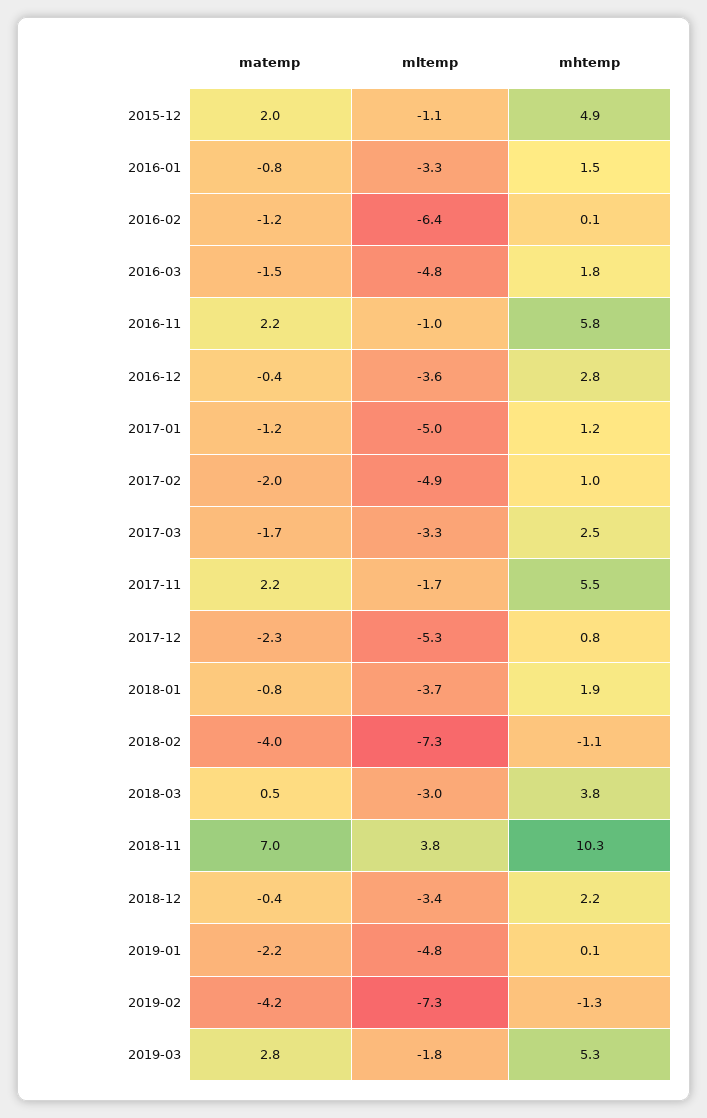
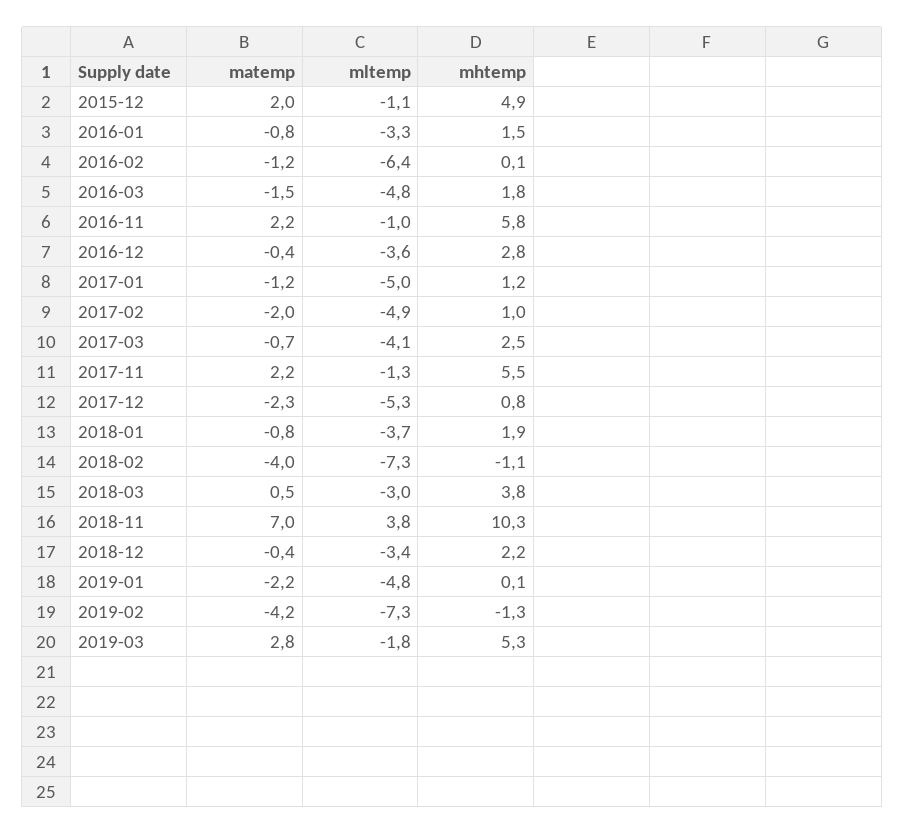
  {
    "matemp": {
      "2015-12": 2,
      "2016-01": -0.8,
      "2016-02": -1.2,
      "2016-03": -1.5,
      "2016-11": 2.2,
      "2016-12": -0.4,
      "2017-01": -1.2,
      "2017-02": -2,
-     "2017-03": -1.7,
+     "2017-03": -0.7,
      "2017-11": 2.2,
      "2017-12": -2.3,
      "2018-01": -0.8,
      "2018-02": -4,
      "2018-03": 0.5,
      "2018-11": 7,
      "2018-12": -0.4,
      "2019-01": -2.2,
      "2019-02": -4.2,
      "2019-03": 2.8
    },
    "mltemp": {
      "2015-12": -1.1,
      "2016-01": -3.3,
      "2016-02": -6.4,
      "2016-03": -4.8,
      "2016-11": -1,
      "2016-12": -3.6,
      "2017-01": -5,
      "2017-02": -4.9,
-     "2017-03": -3.3,
+     "2017-03": -4.1,
-     "2017-11": -1.7,
+     "2017-11": -1.3,
      "2017-12": -5.3,
      "2018-01": -3.7,
      "2018-02": -7.3,
      "2018-03": -3,
      "2018-11": 3.8,
      "2018-12": -3.4,
      "2019-01": -4.8,
      "2019-02": -7.3,
      "2019-03": -1.8
    },
    "mhtemp": {
      "2015-12": 4.9,
      "2016-01": 1.5,
      "2016-02": 0.1,
      "2016-03": 1.8,
      "2016-11": 5.8,
      "2016-12": 2.8,
      "2017-01": 1.2,
      "2017-02": 1,
      "2017-03": 2.5,
      "2017-11": 5.5,
      "2017-12": 0.8,
      "2018-01": 1.9,
      "2018-02": -1.1,
      "2018-03": 3.8,
      "2018-11": 10.3,
      "2018-12": 2.2,
      "2019-01": 0.1,
      "2019-02": -1.3,
      "2019-03": 5.3
    }
  }

